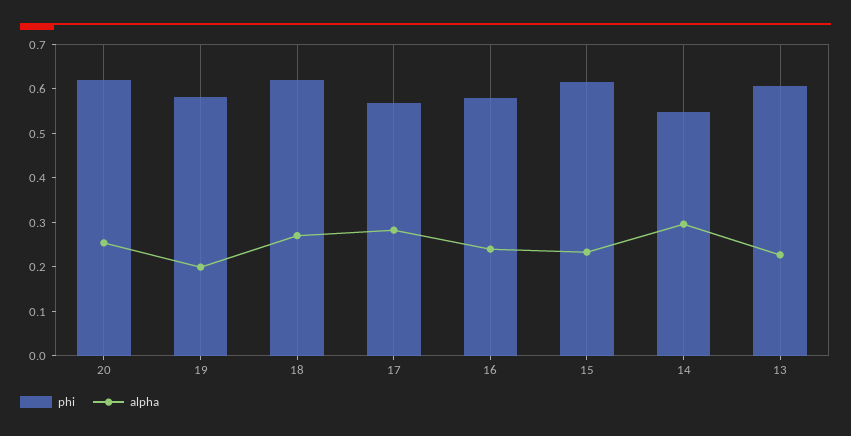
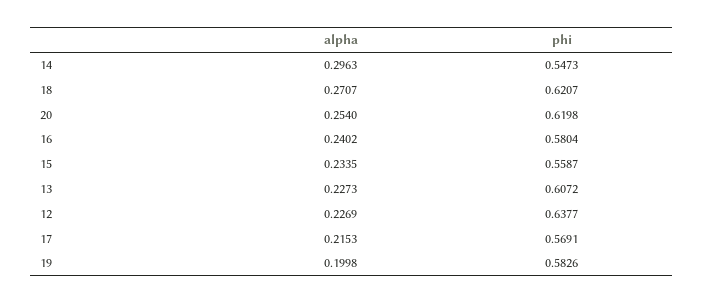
  {
    "phi": {
      "20": 0.6198,
      "19": 0.5826,
      "18": 0.6207,
      "17": 0.5691,
      "16": 0.5804,
-     "15": 0.62,
+     "15": 0.5587,
      "14": 0.5473,
-     "13": 0.6072
+     "13": 0.6072,
+     "12": 0.6377
    },
    "alpha": {
      "20": 0.254,
      "19": 0.1998,
      "18": 0.2707,
-     "17": 0.28,
+     "17": 0.2153,
      "16": 0.2402,
      "15": 0.2335,
      "14": 0.2963,
-     "13": 0.2273
+     "13": 0.2273,
+     "12": 0.2269
    }
  }

